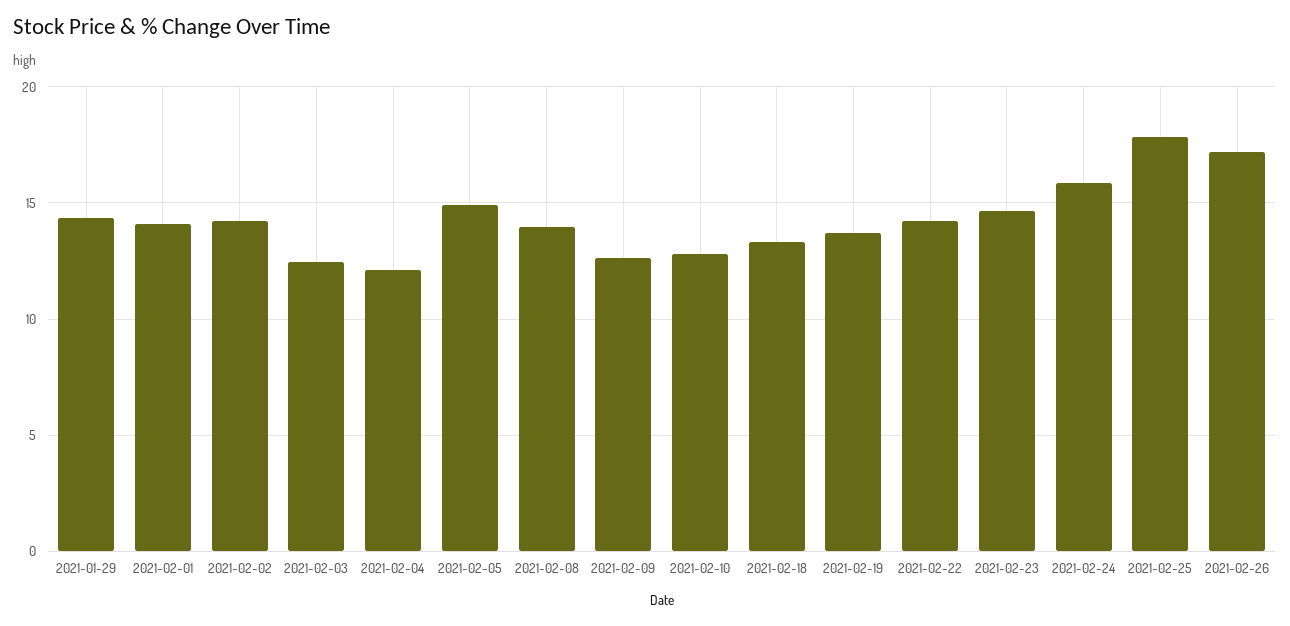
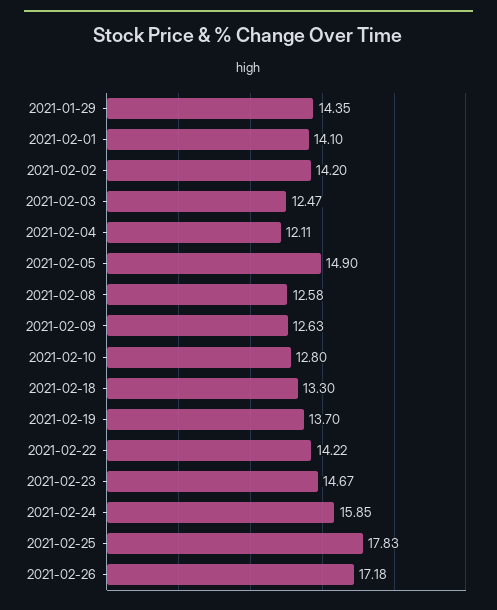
  {
    "2021-01-29": 14.35,
    "2021-02-01": 14.1,
    "2021-02-02": 14.2,
    "2021-02-03": 12.47,
    "2021-02-04": 12.11,
    "2021-02-05": 14.9,
-   "2021-02-08": 14,
+   "2021-02-08": 12.58,
    "2021-02-09": 12.63,
    "2021-02-10": 12.8,
    "2021-02-18": 13.3,
    "2021-02-19": 13.7,
    "2021-02-22": 14.22,
    "2021-02-23": 14.67,
    "2021-02-24": 15.85,
    "2021-02-25": 17.83,
    "2021-02-26": 17.18
  }

